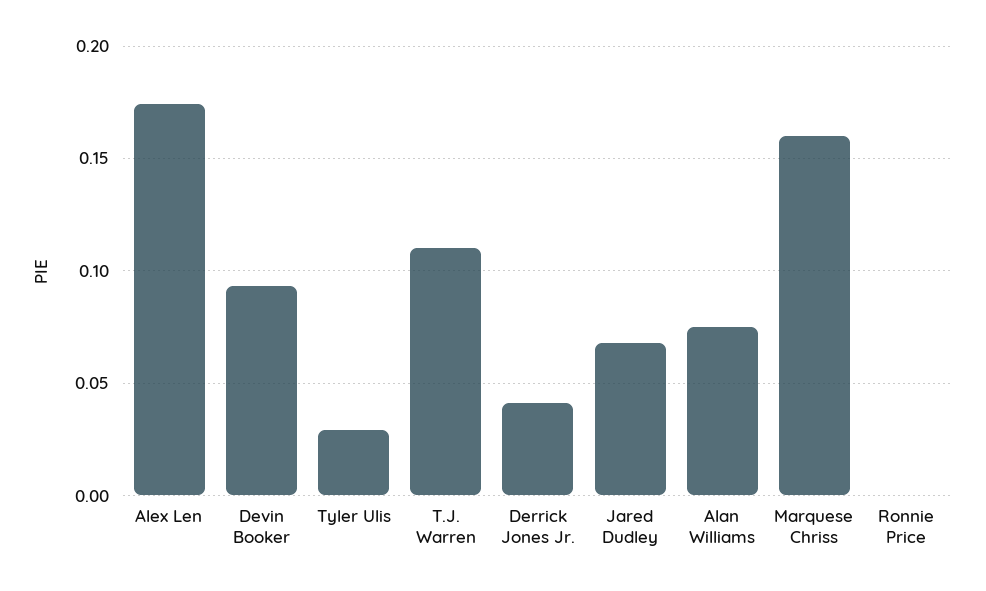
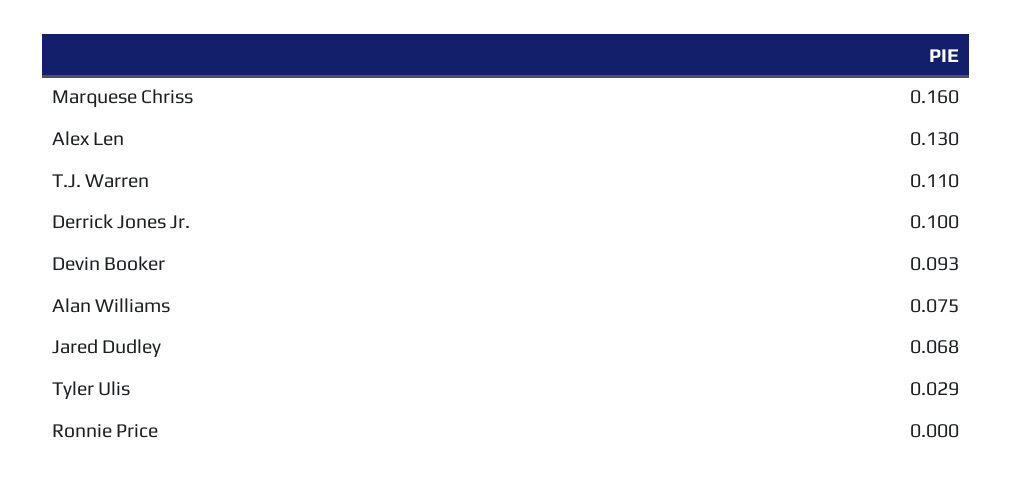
  {
-   "Alex Len": 0.175,
+   "Alex Len": 0.13,
    "Devin Booker": 0.093,
    "Tyler Ulis": 0.029,
    "T.J. Warren": 0.11,
-   "Derrick Jones Jr.": 0.04,
+   "Derrick Jones Jr.": 0.1,
    "Jared Dudley": 0.068,
    "Alan Williams": 0.075,
    "Marquese Chriss": 0.16,
    "Ronnie Price": 0
  }

